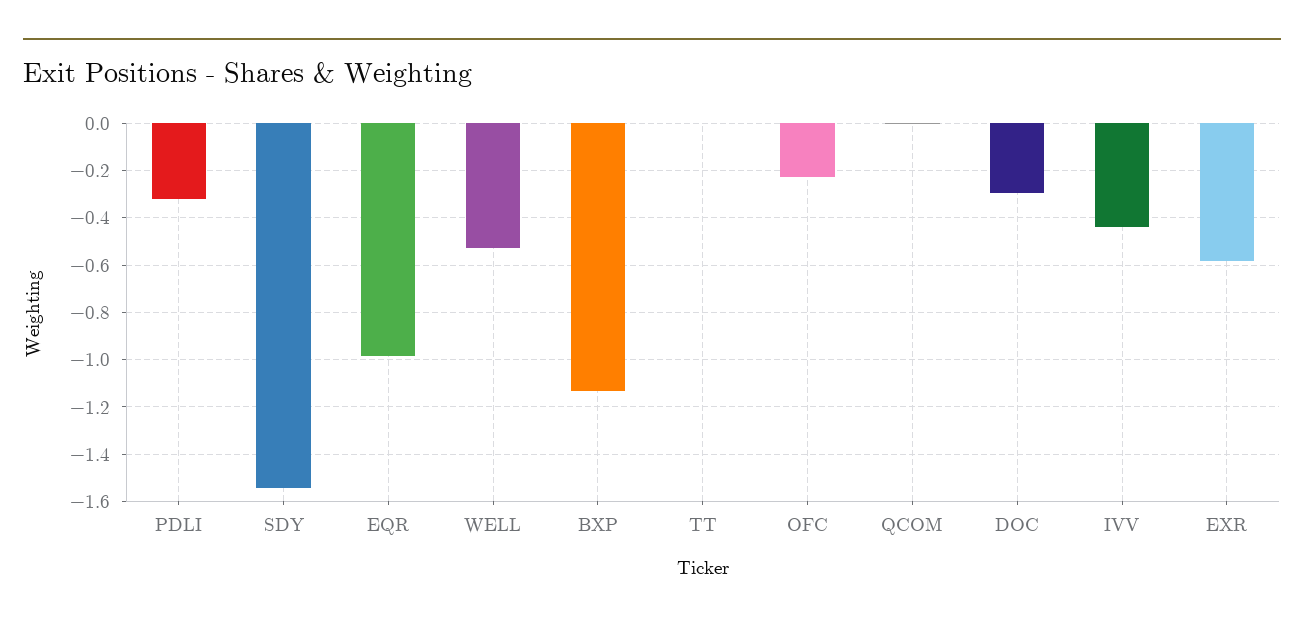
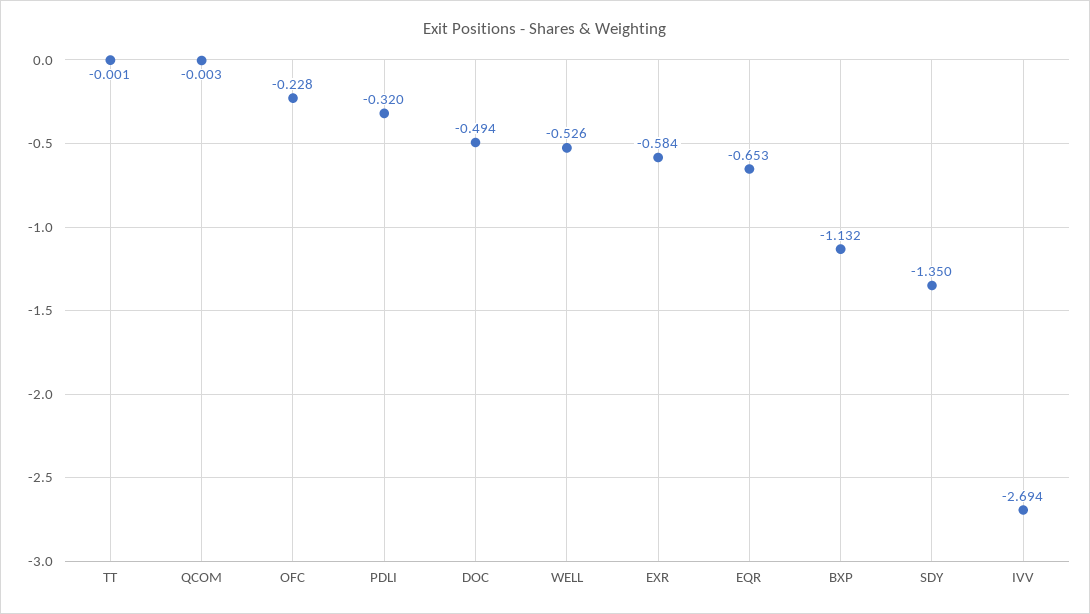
  {
    "PDLI": -0.32,
-   "SDY": -1.55,
+   "SDY": -1.35,
-   "EQR": -1,
+   "EQR": -0.653,
    "WELL": -0.526,
    "BXP": -1.132,
    "TT": -0.001,
    "OFC": -0.228,
    "QCOM": -0.003,
-   "DOC": -0.3,
+   "DOC": -0.494,
-   "IVV": -0.45,
+   "IVV": -2.694,
    "EXR": -0.584
  }

